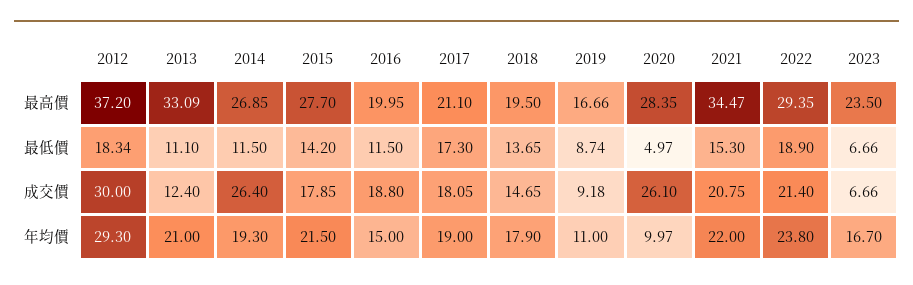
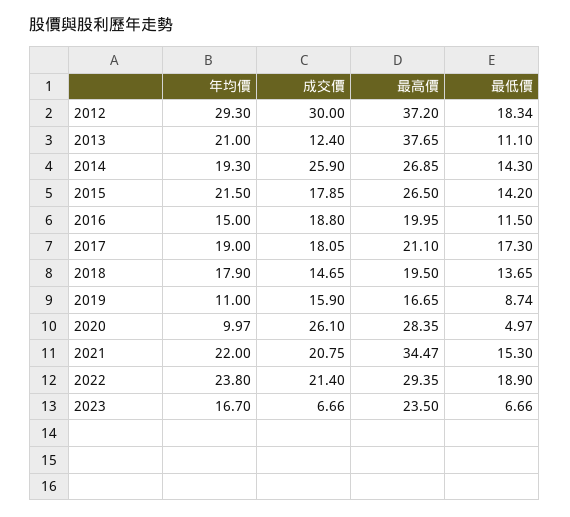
  {
    "2012": {
      "最高價": 37.2,
      "最低價": 18.34,
      "成交價": 30,
      "年均價": 29.3
    },
    "2013": {
-     "最高價": 33.09,
+     "最高價": 37.65,
      "最低價": 11.1,
      "成交價": 12.4,
      "年均價": 21
    },
    "2014": {
      "最高價": 26.85,
-     "最低價": 11.5,
+     "最低價": 14.3,
-     "成交價": 26.4,
+     "成交價": 25.9,
      "年均價": 19.3
    },
    "2015": {
-     "最高價": 27.7,
+     "最高價": 26.5,
      "最低價": 14.2,
      "成交價": 17.85,
      "年均價": 21.5
    },
    "2016": {
      "最高價": 19.95,
      "最低價": 11.5,
      "成交價": 18.8,
      "年均價": 15
    },
    "2017": {
      "最高價": 21.1,
      "最低價": 17.3,
      "成交價": 18.05,
      "年均價": 19
    },
    "2018": {
      "最高價": 19.5,
      "最低價": 13.65,
      "成交價": 14.65,
      "年均價": 17.9
    },
    "2019": {
-     "最高價": 16.66,
+     "最高價": 16.65,
      "最低價": 8.74,
-     "成交價": 9.18,
+     "成交價": 15.9,
      "年均價": 11
    },
    "2020": {
      "最高價": 28.35,
      "最低價": 4.97,
      "成交價": 26.1,
      "年均價": 9.97
    },
    "2021": {
      "最高價": 34.47,
      "最低價": 15.3,
      "成交價": 20.75,
      "年均價": 22
    },
    "2022": {
      "最高價": 29.35,
      "最低價": 18.9,
      "成交價": 21.4,
      "年均價": 23.8
    },
    "2023": {
      "最高價": 23.5,
      "最低價": 6.66,
      "成交價": 6.66,
      "年均價": 16.7
    }
  }

